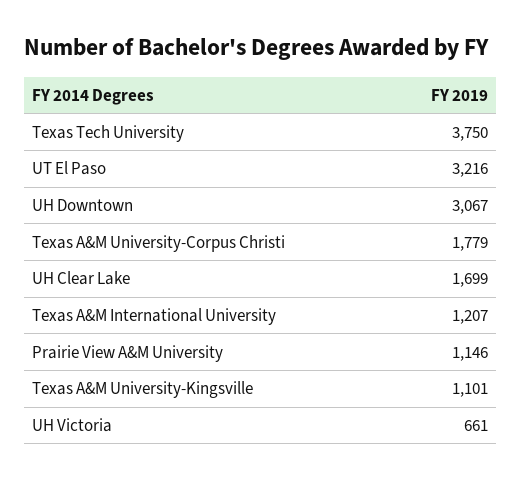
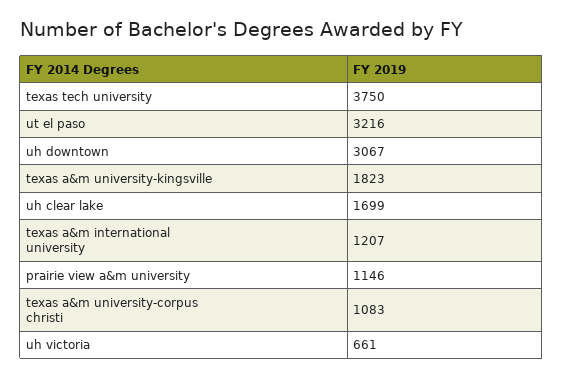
  {
    "Texas Tech University": 3750,
    "UT El Paso": 3216,
    "UH Downtown": 3067,
-   "Texas A&M University-Corpus Christi": 1779,
+   "Texas A&M University-Corpus Christi": 1083,
    "UH Clear Lake": 1699,
    "Texas A&M International University": 1207,
    "Prairie View A&M University": 1146,
-   "Texas A&M University-Kingsville": 1101,
+   "Texas A&M University-Kingsville": 1823,
    "UH Victoria": 661
  }

